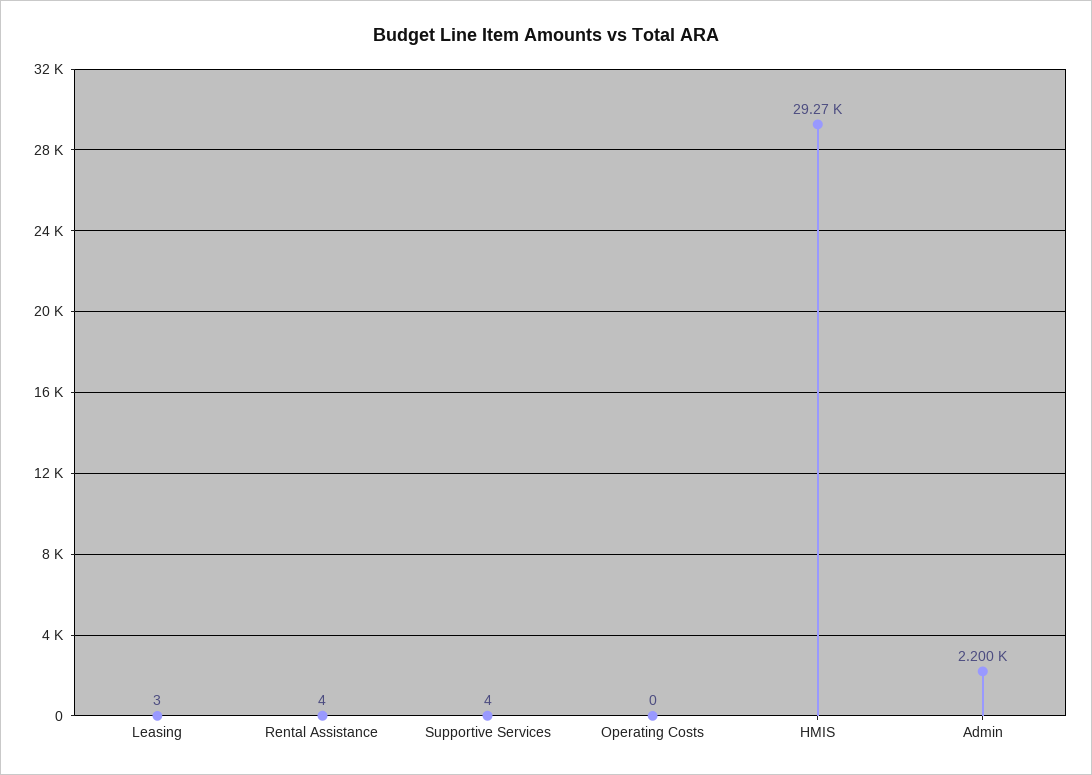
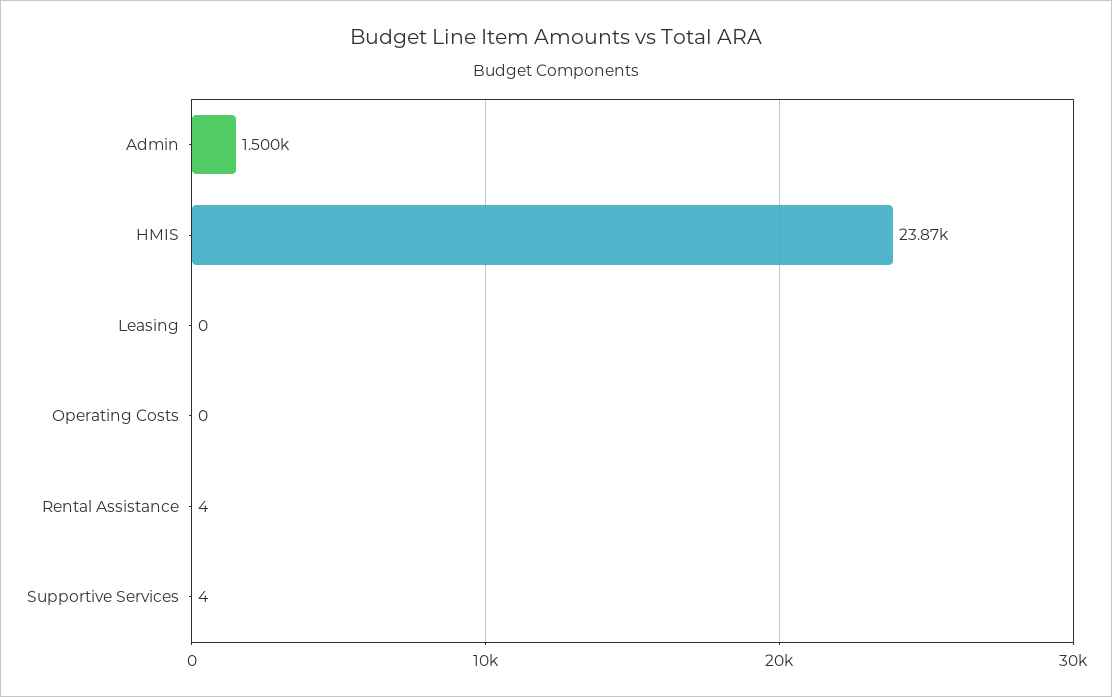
  {
-   "Leasing": 3,
+   "Leasing": 0,
    "Rental Assistance": 4,
    "Supportive Services": 4,
    "Operating Costs": 0,
-   "HMIS": 29270,
+   "HMIS": 23870,
-   "Admin": 2200
+   "Admin": 1500
  }

